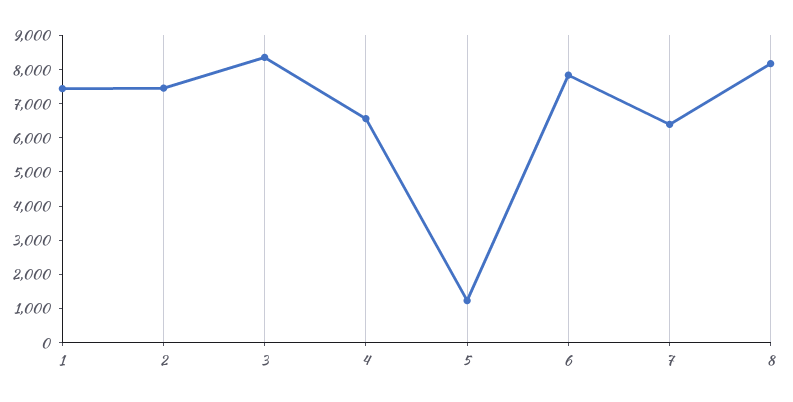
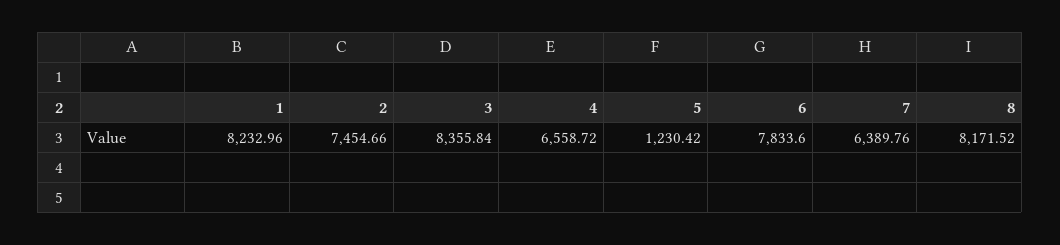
  {
-   "1": 7500,
+   "1": 8232.96,
    "2": 7454.66,
    "3": 8355.84,
    "4": 6558.72,
    "5": 1230.42,
    "6": 7833.6,
    "7": 6389.76,
    "8": 8171.52
  }

